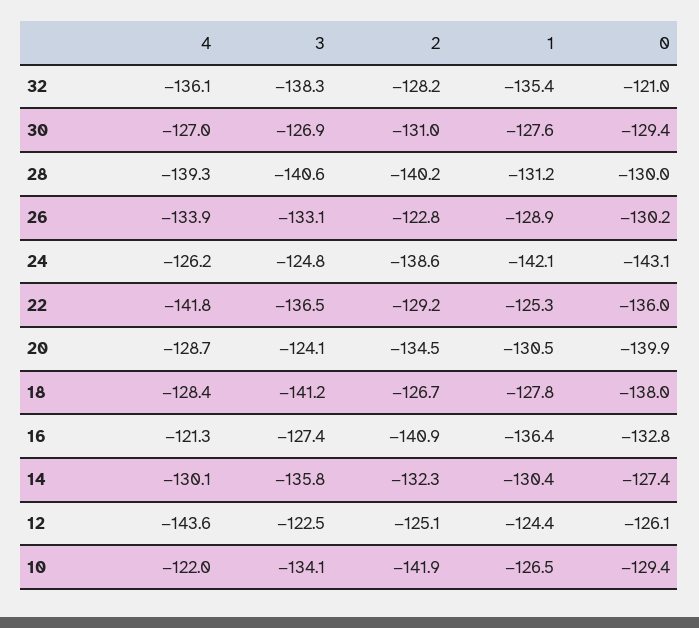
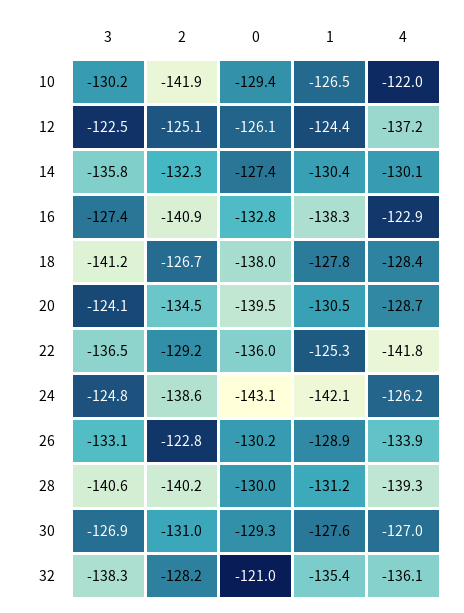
  {
    "4": {
      "32": -136.1,
      "30": -127,
      "28": -139.3,
      "26": -133.9,
      "24": -126.2,
      "22": -141.8,
      "20": -128.7,
      "18": -128.4,
-     "16": -121.3,
+     "16": -122.9,
      "14": -130.1,
-     "12": -143.6,
+     "12": -137.2,
      "10": -122
    },
    "3": {
      "32": -138.3,
      "30": -126.9,
      "28": -140.6,
      "26": -133.1,
      "24": -124.8,
      "22": -136.5,
      "20": -124.1,
      "18": -141.2,
      "16": -127.4,
      "14": -135.8,
      "12": -122.5,
-     "10": -134.1
+     "10": -130.2
    },
    "2": {
      "32": -128.2,
      "30": -131,
      "28": -140.2,
      "26": -122.8,
      "24": -138.6,
      "22": -129.2,
      "20": -134.5,
      "18": -126.7,
      "16": -140.9,
      "14": -132.3,
      "12": -125.1,
      "10": -141.9
    },
    "1": {
      "32": -135.4,
      "30": -127.6,
      "28": -131.2,
      "26": -128.9,
      "24": -142.1,
      "22": -125.3,
      "20": -130.5,
      "18": -127.8,
-     "16": -136.4,
+     "16": -138.3,
      "14": -130.4,
      "12": -124.4,
      "10": -126.5
    },
    "0": {
      "32": -121,
-     "30": -129.4,
+     "30": -129.3,
      "28": -130,
      "26": -130.2,
      "24": -143.1,
      "22": -136,
-     "20": -139.9,
+     "20": -139.5,
      "18": -138,
      "16": -132.8,
      "14": -127.4,
      "12": -126.1,
      "10": -129.4
    }
  }

